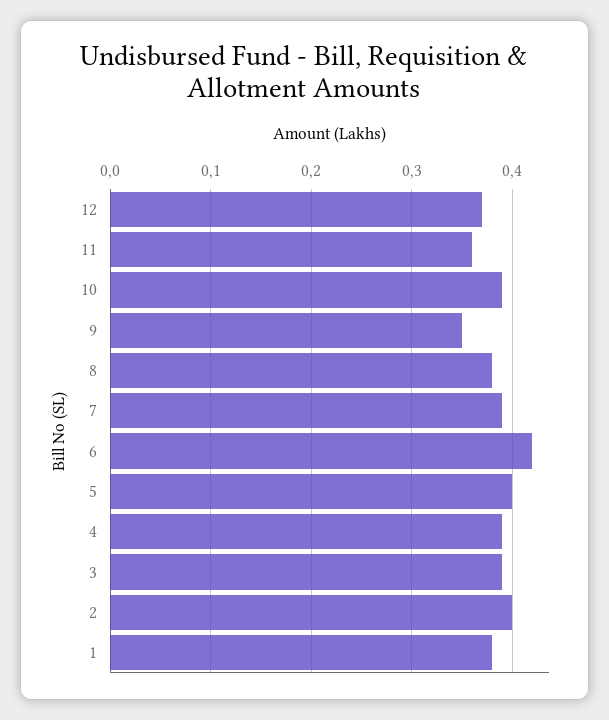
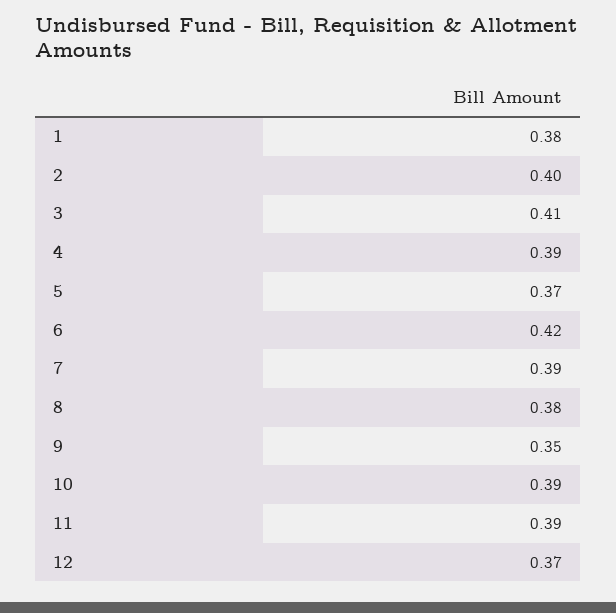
  {
    "12": 0.37,
-   "11": 0.36,
+   "11": 0.39,
    "10": 0.39,
    "9": 0.35,
    "8": 0.38,
    "7": 0.39,
    "6": 0.42,
-   "5": 0.4,
+   "5": 0.37,
    "4": 0.39,
-   "3": 0.39,
+   "3": 0.41,
    "2": 0.4,
    "1": 0.38
  }

